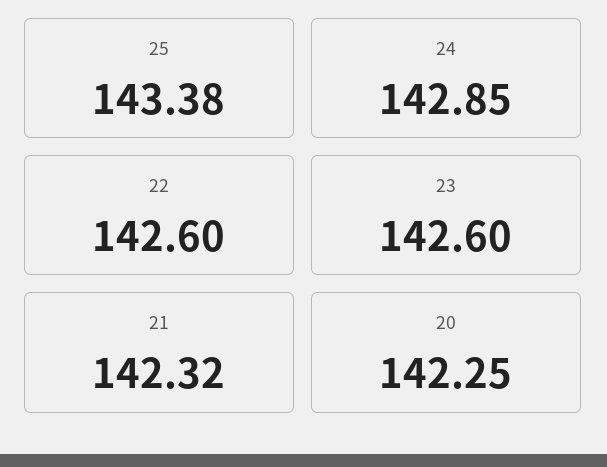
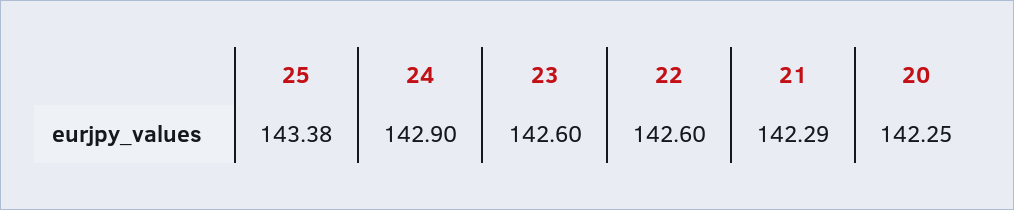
  {
    "25": 143.38,
-   "24": 142.85,
+   "24": 142.9,
    "22": 142.6,
    "23": 142.6,
-   "21": 142.32,
+   "21": 142.29,
    "20": 142.25
  }

